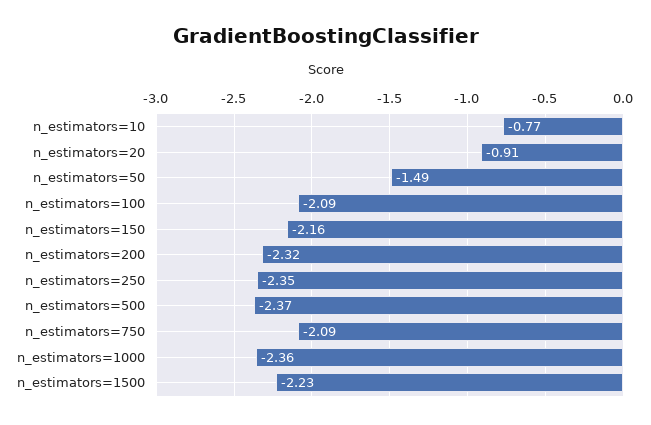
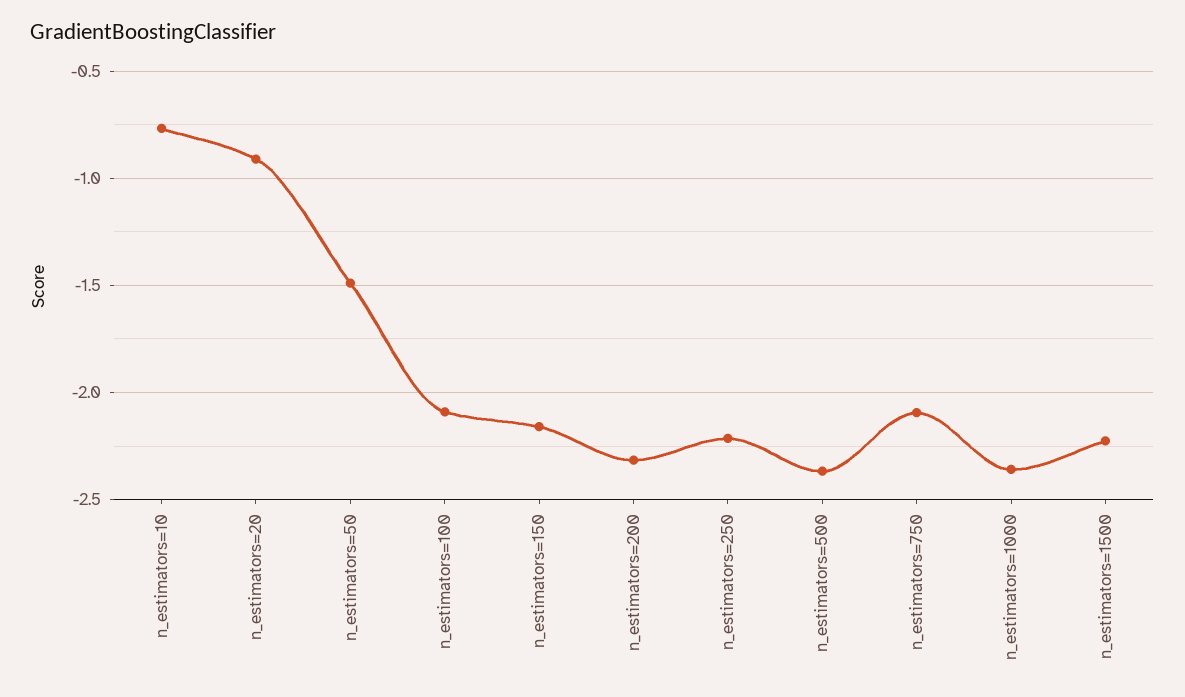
  {
    "n_estimators=10": -0.77,
    "n_estimators=20": -0.91,
    "n_estimators=50": -1.49,
    "n_estimators=100": -2.09,
    "n_estimators=150": -2.16,
    "n_estimators=200": -2.32,
-   "n_estimators=250": -2.35,
+   "n_estimators=250": -2.2,
    "n_estimators=500": -2.37,
    "n_estimators=750": -2.09,
    "n_estimators=1000": -2.36,
    "n_estimators=1500": -2.23
  }

